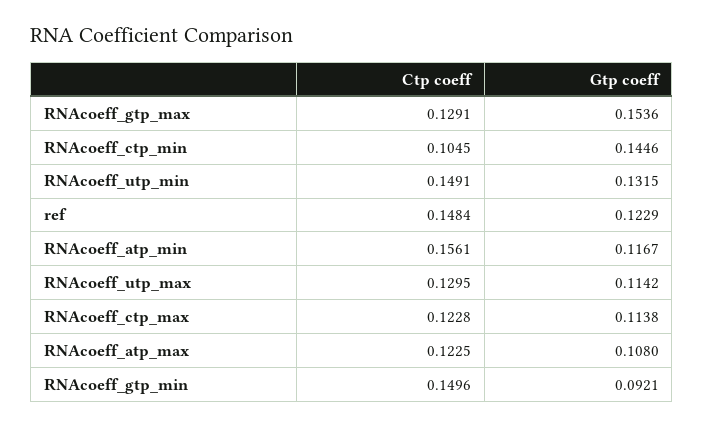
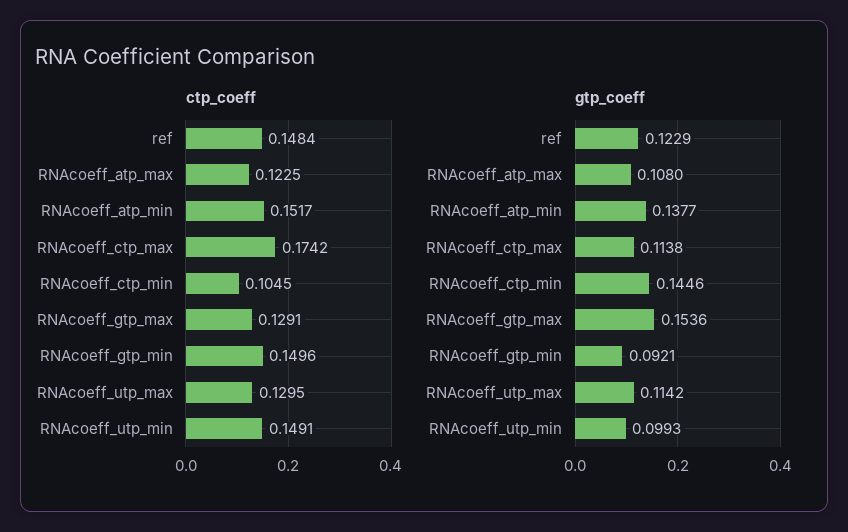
  {
    "Ctp coeff": {
      "RNAcoeff_gtp_max": 0.1291,
      "RNAcoeff_ctp_min": 0.1045,
      "RNAcoeff_utp_min": 0.1491,
      "ref": 0.1484,
-     "RNAcoeff_atp_min": 0.1561,
+     "RNAcoeff_atp_min": 0.1517,
      "RNAcoeff_utp_max": 0.1295,
-     "RNAcoeff_ctp_max": 0.1228,
+     "RNAcoeff_ctp_max": 0.1742,
      "RNAcoeff_atp_max": 0.1225,
      "RNAcoeff_gtp_min": 0.1496
    },
    "Gtp coeff": {
      "RNAcoeff_gtp_max": 0.1536,
      "RNAcoeff_ctp_min": 0.1446,
-     "RNAcoeff_utp_min": 0.1315,
+     "RNAcoeff_utp_min": 0.0993,
      "ref": 0.1229,
-     "RNAcoeff_atp_min": 0.1167,
+     "RNAcoeff_atp_min": 0.1377,
      "RNAcoeff_utp_max": 0.1142,
      "RNAcoeff_ctp_max": 0.1138,
      "RNAcoeff_atp_max": 0.108,
      "RNAcoeff_gtp_min": 0.0921
    }
  }

